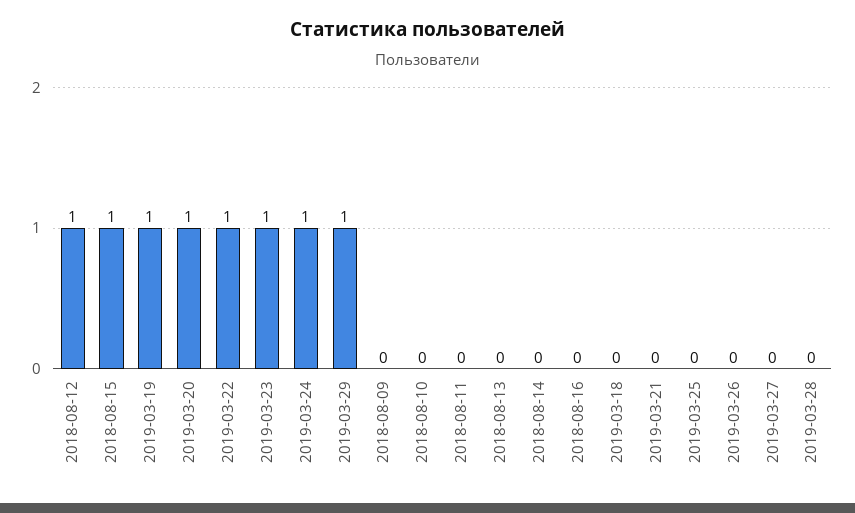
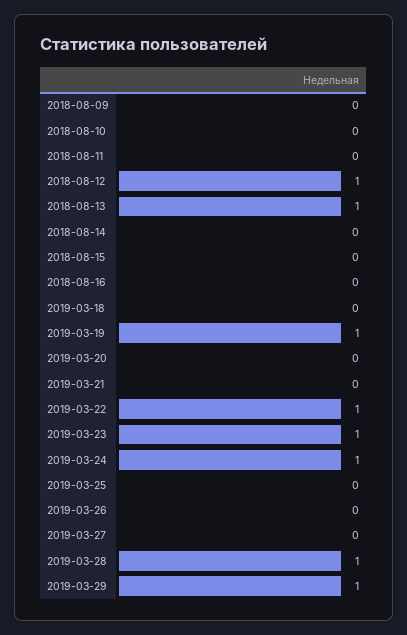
  {
    "2018-08-12": 1,
-   "2018-08-15": 1,
+   "2018-08-15": 0,
    "2019-03-19": 1,
-   "2019-03-20": 1,
+   "2019-03-20": 0,
    "2019-03-22": 1,
    "2019-03-23": 1,
    "2019-03-24": 1,
    "2019-03-29": 1,
    "2018-08-09": 0,
    "2018-08-10": 0,
    "2018-08-11": 0,
-   "2018-08-13": 0,
+   "2018-08-13": 1,
    "2018-08-14": 0,
    "2018-08-16": 0,
    "2019-03-18": 0,
    "2019-03-21": 0,
    "2019-03-25": 0,
    "2019-03-26": 0,
    "2019-03-27": 0,
-   "2019-03-28": 0
+   "2019-03-28": 1
  }

